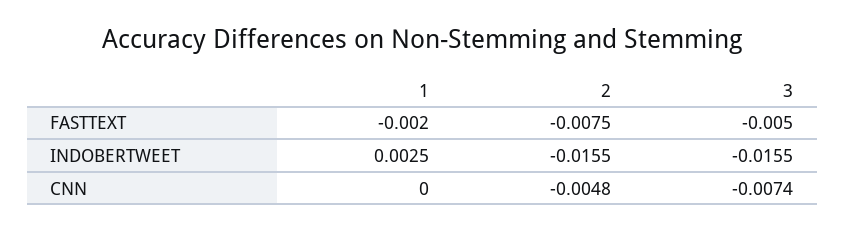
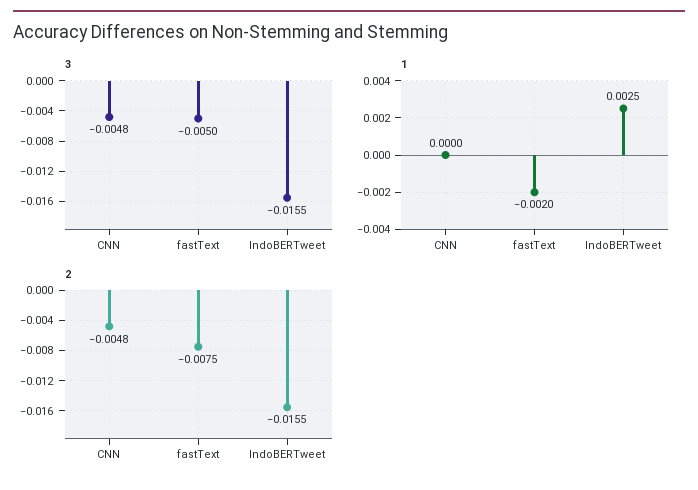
  {
    "1": {
      "FASTTEXT": -0.002,
      "INDOBERTWEET": 0.0025,
      "CNN": 0
    },
    "2": {
      "FASTTEXT": -0.0075,
      "INDOBERTWEET": -0.0155,
      "CNN": -0.0048
    },
    "3": {
      "FASTTEXT": -0.005,
      "INDOBERTWEET": -0.0155,
-     "CNN": -0.0074
+     "CNN": -0.0048
    }
  }

